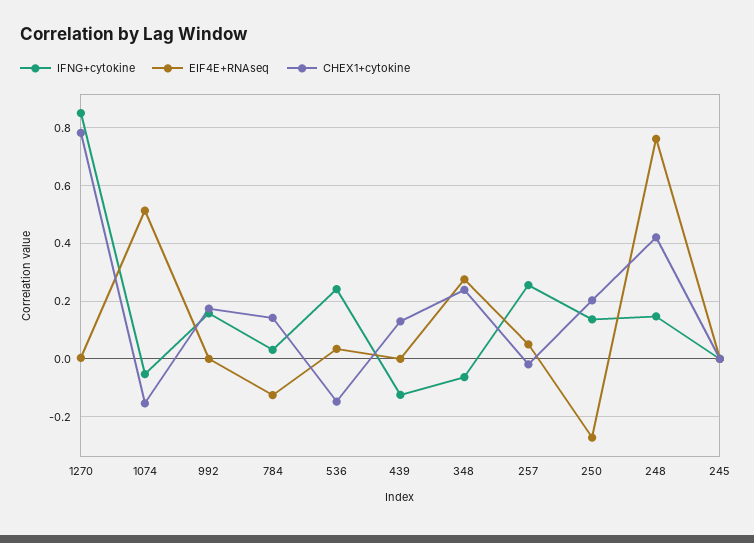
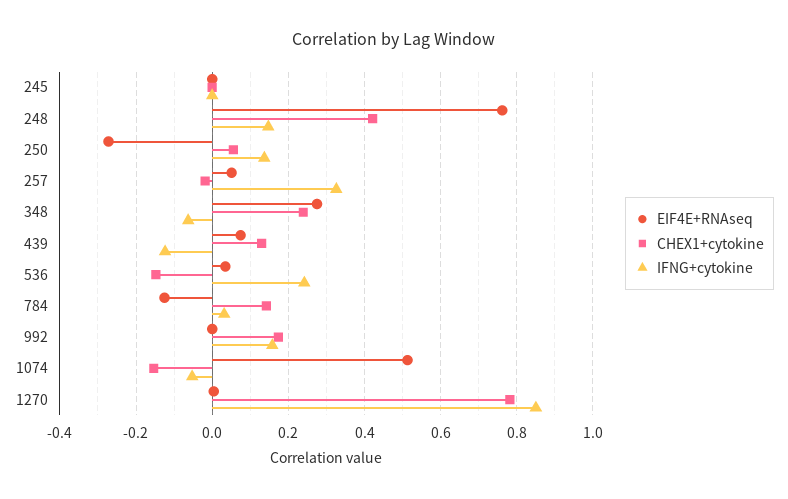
  {
    "IFNG+cytokine": {
      "1270": 0.86,
      "1074": -0.06,
      "992": 0.16,
      "784": 0.04,
      "536": 0.24,
      "439": -0.12,
      "348": -0.06,
-     "257": 0.25,
+     "257": 0.32,
      "250": 0.14,
      "248": 0.14,
      "245": 0
    },
    "EIF4E+RNAseq": {
      "1270": 0,
      "1074": 0.52,
      "992": 0,
      "784": -0.12,
      "536": 0.04,
-     "439": 0,
+     "439": 0.08,
      "348": 0.28,
      "257": 0.06,
      "250": -0.28,
      "248": 0.76,
      "245": 0
    },
    "CHEX1+cytokine": {
      "1270": 0.78,
      "1074": -0.16,
      "992": 0.18,
      "784": 0.14,
      "536": -0.14,
      "439": 0.12,
      "348": 0.24,
      "257": -0.02,
-     "250": 0.2,
+     "250": 0.06,
      "248": 0.42,
      "245": 0
    }
  }

